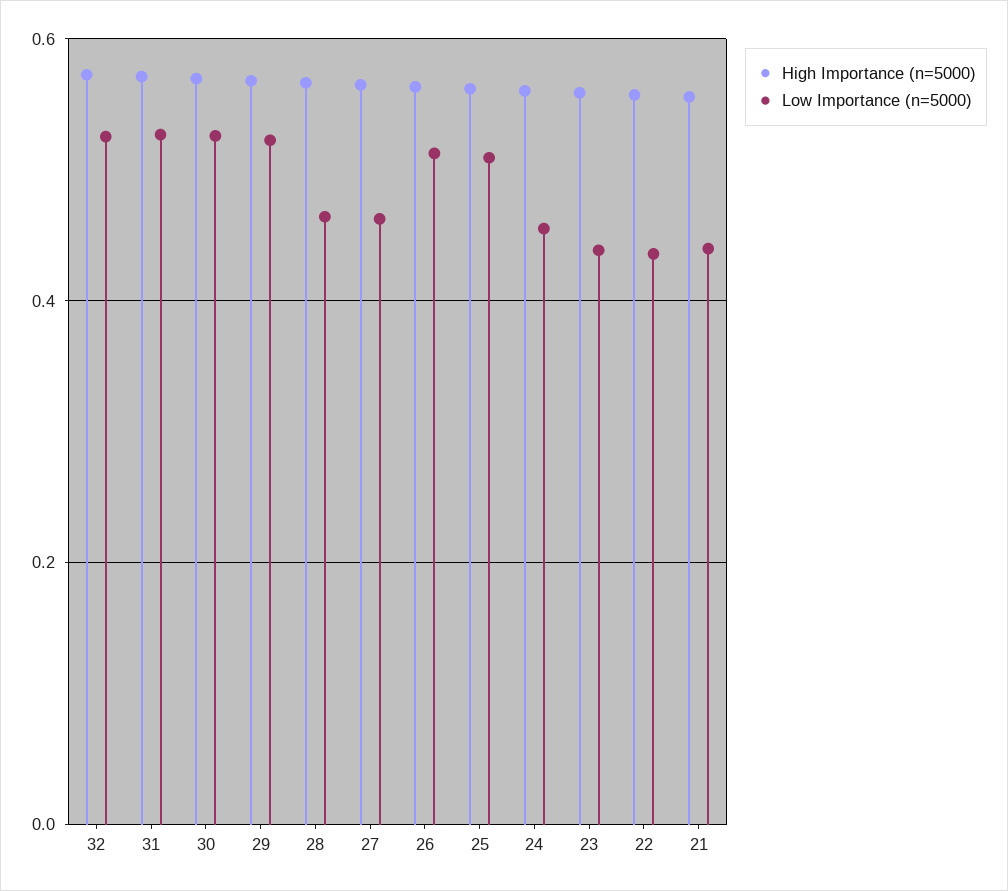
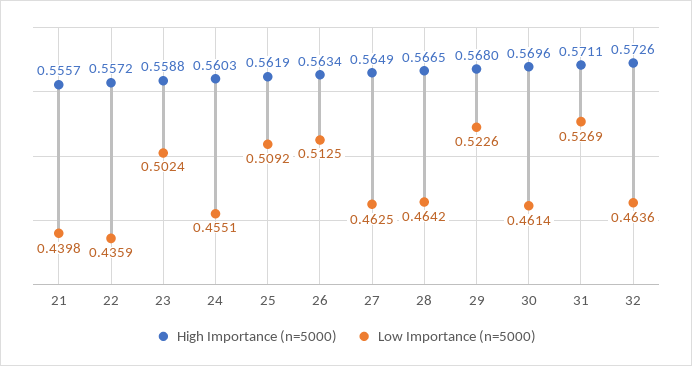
  {
    "High Importance (n=5000)": {
      "32": 0.5726,
      "31": 0.5711,
      "30": 0.5696,
      "29": 0.568,
      "28": 0.5665,
      "27": 0.5649,
      "26": 0.5634,
      "25": 0.5619,
      "24": 0.5603,
      "23": 0.5588,
      "22": 0.5572,
      "21": 0.5557
    },
    "Low Importance (n=5000)": {
-     "32": 0.52,
+     "32": 0.4636,
      "31": 0.5269,
-     "30": 0.52,
+     "30": 0.4614,
      "29": 0.5226,
      "28": 0.4642,
      "27": 0.4625,
      "26": 0.5125,
      "25": 0.5092,
      "24": 0.4551,
-     "23": 0.44,
+     "23": 0.5024,
      "22": 0.4359,
      "21": 0.4398
    }
  }

